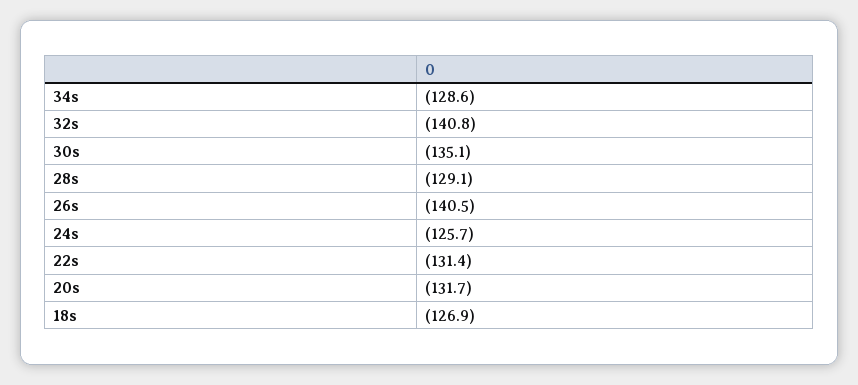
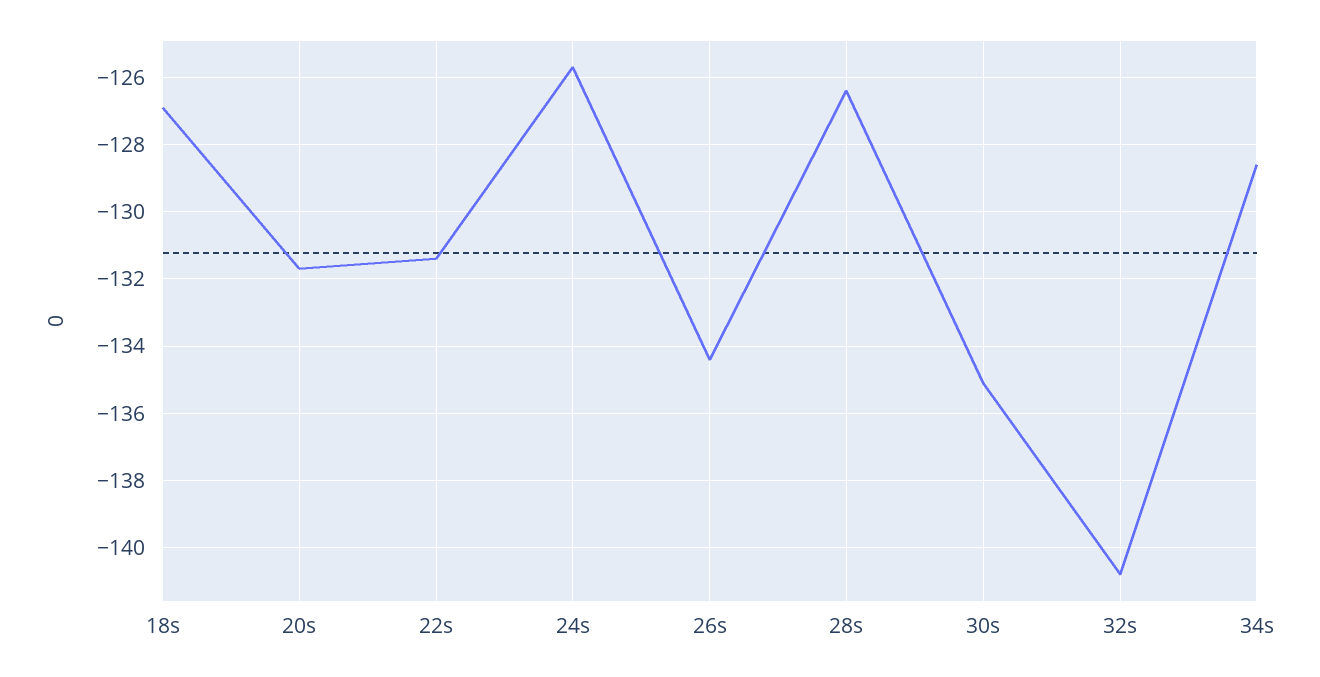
  {
    "34s": -128.6,
    "32s": -140.8,
    "30s": -135.1,
-   "28s": -129.1,
+   "28s": -126.5,
-   "26s": -140.5,
+   "26s": -134.5,
    "24s": -125.7,
    "22s": -131.4,
    "20s": -131.7,
    "18s": -126.9
  }

